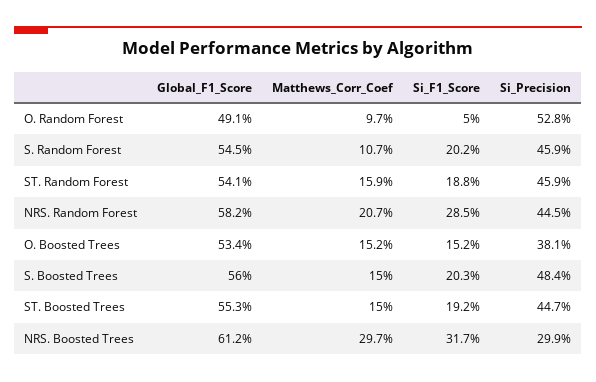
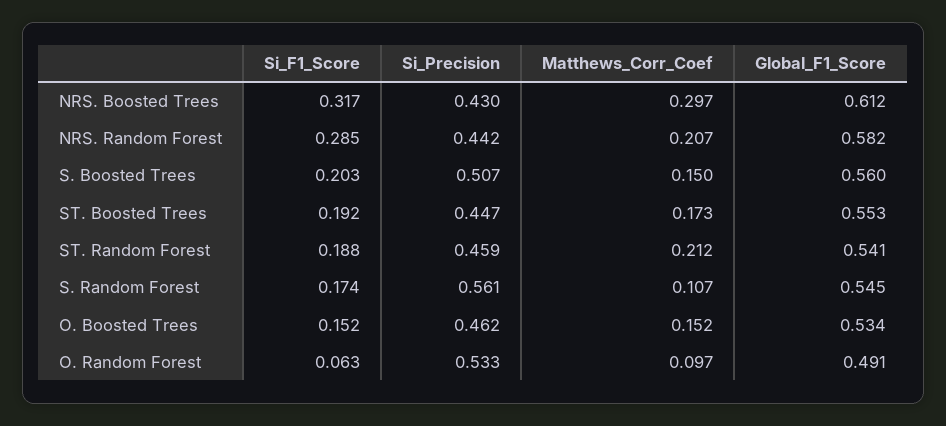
  {
    "Global_F1_Score": {
      "O. Random Forest": 0.491,
      "S. Random Forest": 0.545,
      "ST. Random Forest": 0.541,
      "NRS. Random Forest": 0.582,
      "O. Boosted Trees": 0.534,
      "S. Boosted Trees": 0.56,
      "ST. Boosted Trees": 0.553,
      "NRS. Boosted Trees": 0.612
    },
    "Matthews_Corr_Coef": {
      "O. Random Forest": 0.097,
      "S. Random Forest": 0.107,
-     "ST. Random Forest": 0.159,
+     "ST. Random Forest": 0.212,
      "NRS. Random Forest": 0.207,
      "O. Boosted Trees": 0.152,
      "S. Boosted Trees": 0.15,
-     "ST. Boosted Trees": 0.15,
+     "ST. Boosted Trees": 0.173,
      "NRS. Boosted Trees": 0.297
    },
    "Si_F1_Score": {
-     "O. Random Forest": 0.05,
+     "O. Random Forest": 0.063,
-     "S. Random Forest": 0.202,
+     "S. Random Forest": 0.174,
      "ST. Random Forest": 0.188,
      "NRS. Random Forest": 0.285,
      "O. Boosted Trees": 0.152,
      "S. Boosted Trees": 0.203,
      "ST. Boosted Trees": 0.192,
      "NRS. Boosted Trees": 0.317
    },
    "Si_Precision": {
-     "O. Random Forest": 0.528,
+     "O. Random Forest": 0.533,
-     "S. Random Forest": 0.459,
+     "S. Random Forest": 0.561,
      "ST. Random Forest": 0.459,
-     "NRS. Random Forest": 0.445,
+     "NRS. Random Forest": 0.442,
-     "O. Boosted Trees": 0.381,
+     "O. Boosted Trees": 0.462,
-     "S. Boosted Trees": 0.484,
+     "S. Boosted Trees": 0.507,
      "ST. Boosted Trees": 0.447,
-     "NRS. Boosted Trees": 0.299
+     "NRS. Boosted Trees": 0.43
    }
  }

